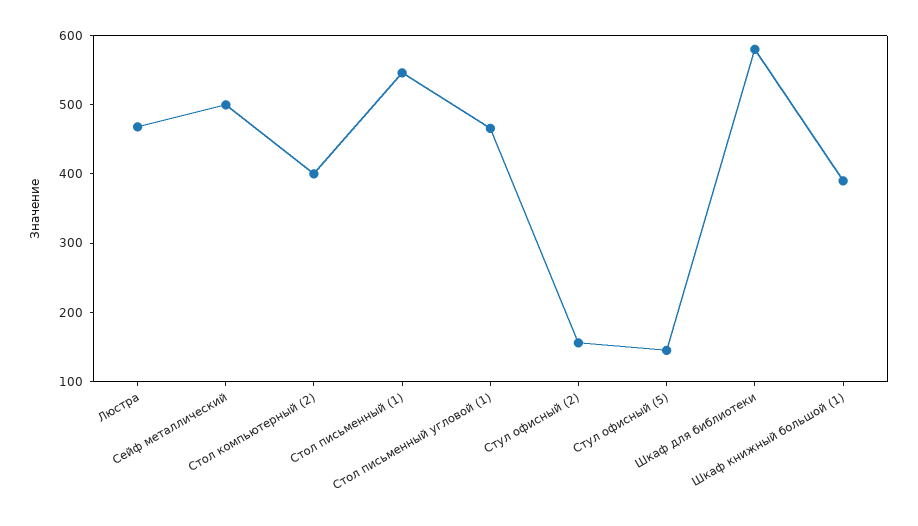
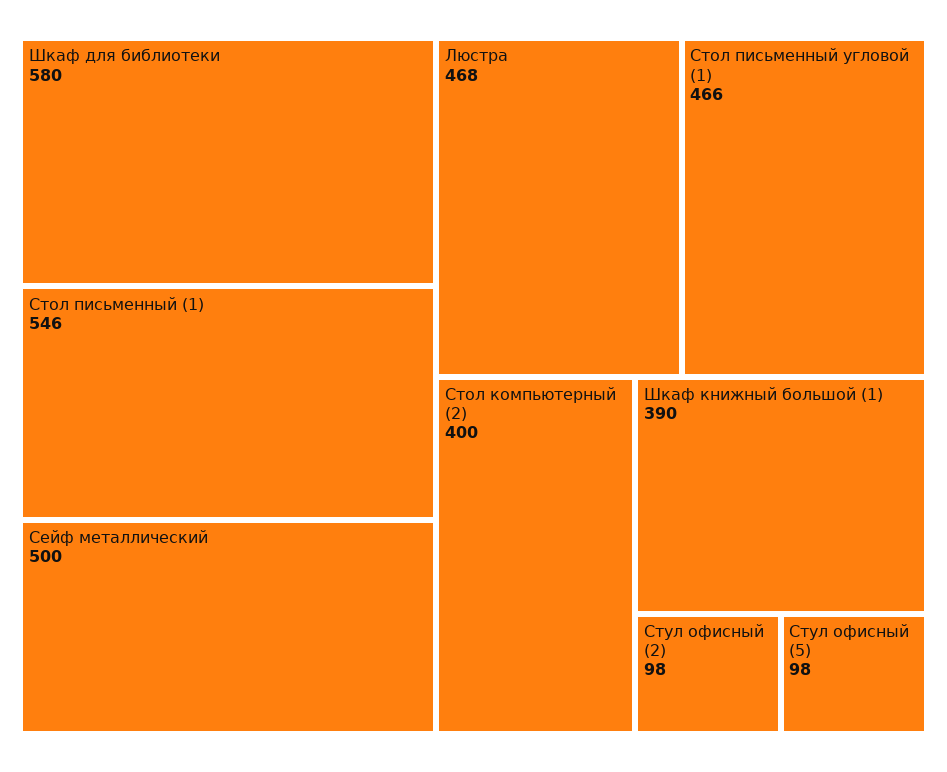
  {
    "Люстра": 468,
    "Сейф металлический": 500,
    "Стол компьютерный (2)": 400,
    "Стол письменный (1)": 546,
    "Стол письменный угловой (1)": 466,
-   "Стул офисный (2)": 160,
+   "Стул офисный (2)": 98,
-   "Стул офисный (5)": 140,
+   "Стул офисный (5)": 98,
    "Шкаф для библиотеки": 580,
    "Шкаф книжный большой (1)": 390
  }

